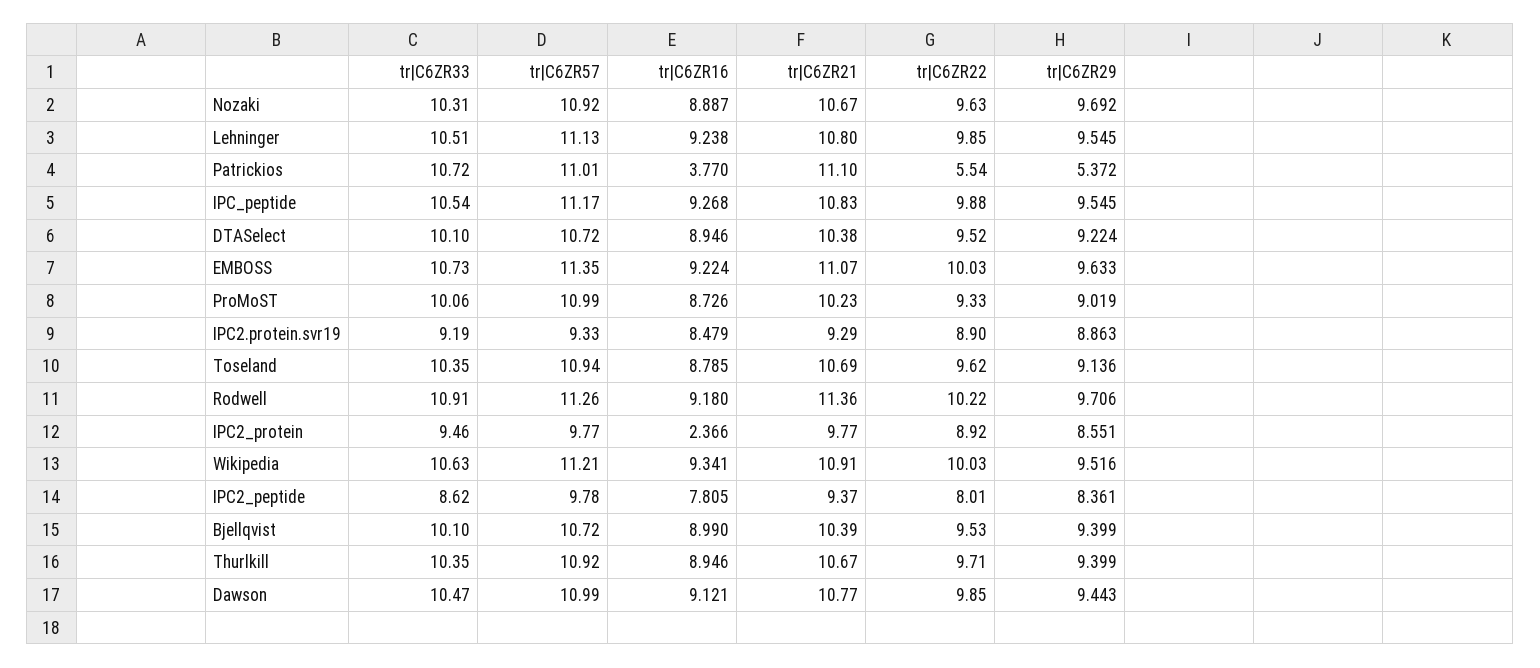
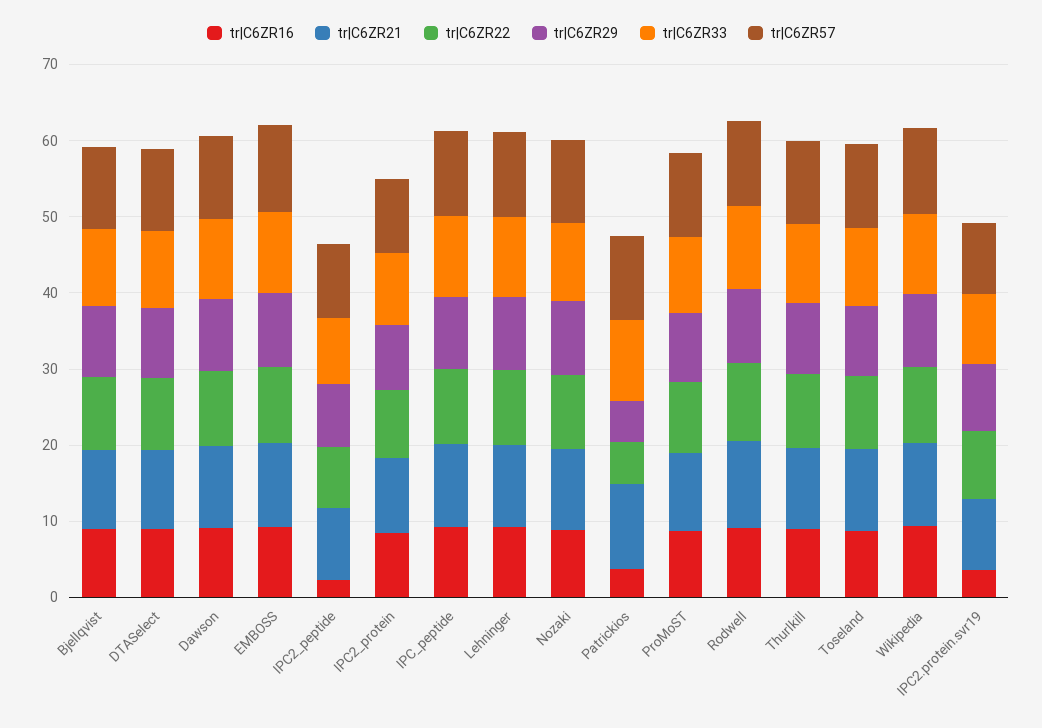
  {
    "tr|C6ZR33": {
      "Nozaki": 10.31,
      "Lehninger": 10.51,
      "Patrickios": 10.72,
      "IPC_peptide": 10.54,
      "DTASelect": 10.1,
      "EMBOSS": 10.73,
      "ProMoST": 10.06,
      "IPC2.protein.svr19": 9.19,
      "Toseland": 10.35,
      "Rodwell": 10.91,
      "IPC2_protein": 9.46,
      "Wikipedia": 10.63,
      "IPC2_peptide": 8.62,
      "Bjellqvist": 10.1,
      "Thurlkill": 10.35,
      "Dawson": 10.47
    },
    "tr|C6ZR57": {
      "Nozaki": 10.92,
      "Lehninger": 11.13,
      "Patrickios": 11.01,
      "IPC_peptide": 11.17,
      "DTASelect": 10.72,
      "EMBOSS": 11.35,
      "ProMoST": 10.99,
      "IPC2.protein.svr19": 9.33,
      "Toseland": 10.94,
      "Rodwell": 11.26,
      "IPC2_protein": 9.77,
      "Wikipedia": 11.21,
      "IPC2_peptide": 9.78,
      "Bjellqvist": 10.72,
      "Thurlkill": 10.92,
      "Dawson": 10.99
    },
    "tr|C6ZR16": {
      "Nozaki": 8.887,
      "Lehninger": 9.238,
      "Patrickios": 3.77,
      "IPC_peptide": 9.268,
      "DTASelect": 8.946,
      "EMBOSS": 9.224,
      "ProMoST": 8.726,
-     "IPC2.protein.svr19": 8.479,
+     "IPC2.protein.svr19": 4,
      "Toseland": 8.785,
      "Rodwell": 9.18,
-     "IPC2_protein": 2.366,
+     "IPC2_protein": 8,
      "Wikipedia": 9.341,
-     "IPC2_peptide": 7.805,
+     "IPC2_peptide": 2,
      "Bjellqvist": 8.99,
      "Thurlkill": 8.946,
      "Dawson": 9.121
    },
    "tr|C6ZR21": {
      "Nozaki": 10.67,
      "Lehninger": 10.8,
      "Patrickios": 11.1,
      "IPC_peptide": 10.83,
      "DTASelect": 10.38,
      "EMBOSS": 11.07,
      "ProMoST": 10.23,
      "IPC2.protein.svr19": 9.29,
      "Toseland": 10.69,
      "Rodwell": 11.36,
      "IPC2_protein": 9.77,
      "Wikipedia": 10.91,
      "IPC2_peptide": 9.37,
      "Bjellqvist": 10.39,
      "Thurlkill": 10.67,
      "Dawson": 10.77
    },
    "tr|C6ZR22": {
      "Nozaki": 9.63,
      "Lehninger": 9.85,
      "Patrickios": 5.54,
      "IPC_peptide": 9.88,
      "DTASelect": 9.52,
      "EMBOSS": 10.03,
      "ProMoST": 9.33,
      "IPC2.protein.svr19": 8.9,
      "Toseland": 9.62,
      "Rodwell": 10.22,
      "IPC2_protein": 8.92,
      "Wikipedia": 10.03,
      "IPC2_peptide": 8.01,
      "Bjellqvist": 9.53,
      "Thurlkill": 9.71,
      "Dawson": 9.85
    },
    "tr|C6ZR29": {
      "Nozaki": 9.692,
      "Lehninger": 9.545,
      "Patrickios": 5.372,
      "IPC_peptide": 9.545,
      "DTASelect": 9.224,
      "EMBOSS": 9.633,
      "ProMoST": 9.019,
      "IPC2.protein.svr19": 8.863,
      "Toseland": 9.136,
      "Rodwell": 9.706,
      "IPC2_protein": 8.551,
      "Wikipedia": 9.516,
      "IPC2_peptide": 8.361,
      "Bjellqvist": 9.399,
      "Thurlkill": 9.399,
      "Dawson": 9.443
    }
  }

